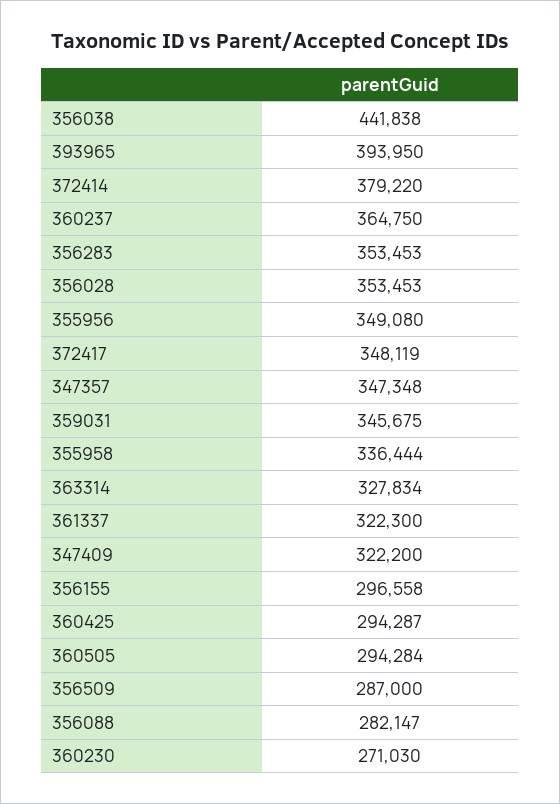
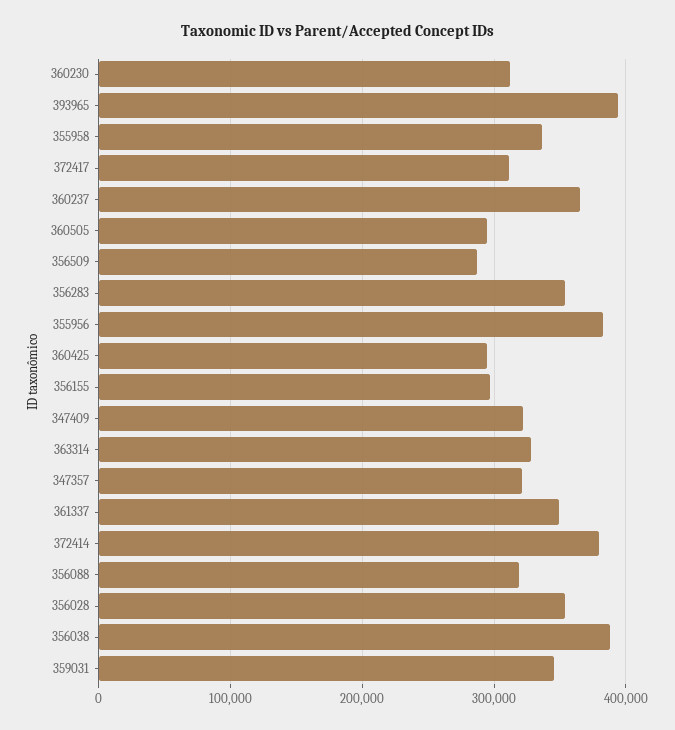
  {
-   "356038": 441838,
+   "356038": 390000,
    "393965": 393950,
    "372414": 379220,
    "360237": 364750,
    "356283": 353453,
    "356028": 353453,
-   "355956": 349080,
+   "355956": 380000,
-   "372417": 348119,
+   "372417": 310000,
-   "347357": 347348,
+   "347357": 320000,
    "359031": 345675,
    "355958": 336444,
    "363314": 327834,
-   "361337": 322300,
+   "361337": 350000,
    "347409": 322200,
    "356155": 296558,
    "360425": 294287,
    "360505": 294284,
    "356509": 287000,
-   "356088": 282147,
+   "356088": 320000,
-   "360230": 271030
+   "360230": 310000
  }

